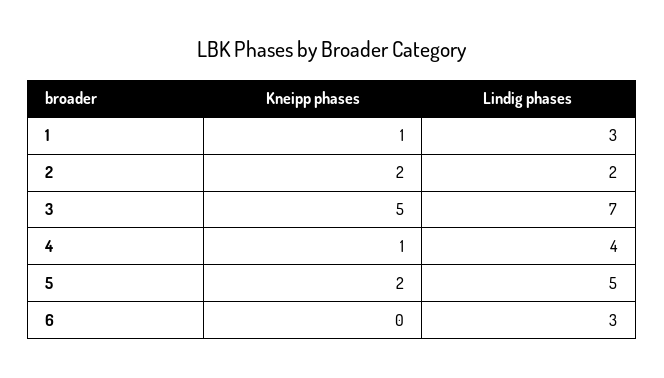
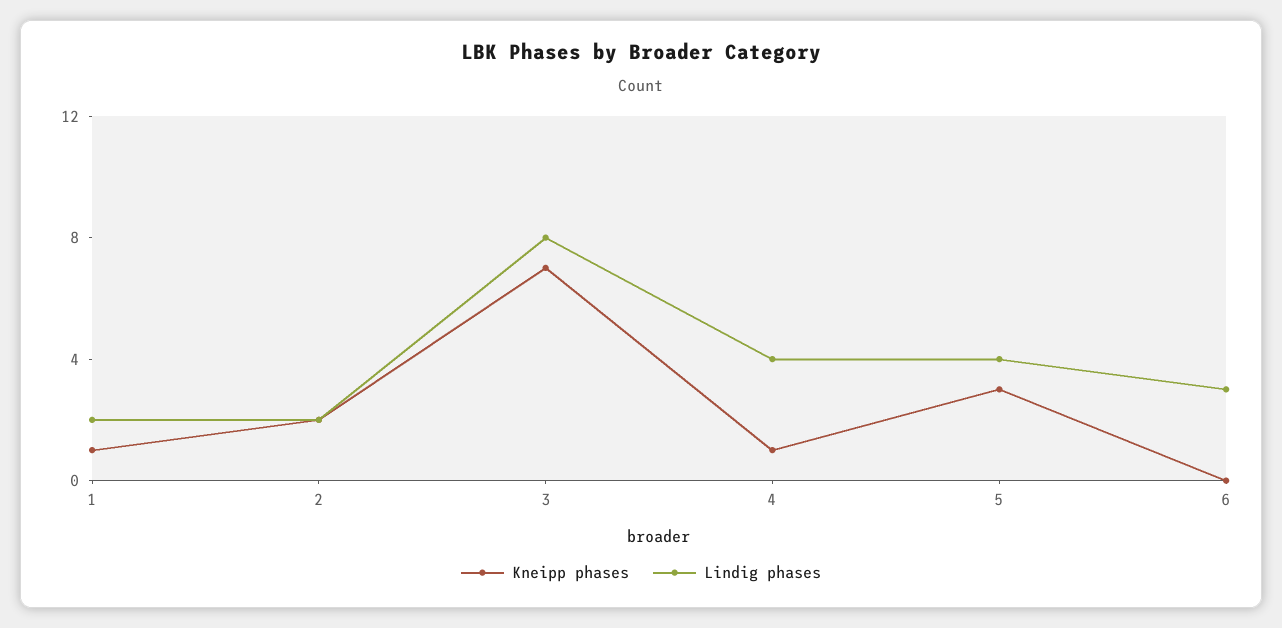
  {
    "Kneipp phases": {
      "1": 1,
      "2": 2,
-     "3": 5,
+     "3": 7,
      "4": 1,
-     "5": 2,
+     "5": 3,
      "6": 0
    },
    "Lindig phases": {
-     "1": 3,
+     "1": 2,
      "2": 2,
-     "3": 7,
+     "3": 8,
      "4": 4,
-     "5": 5,
+     "5": 4,
      "6": 3
    }
  }

